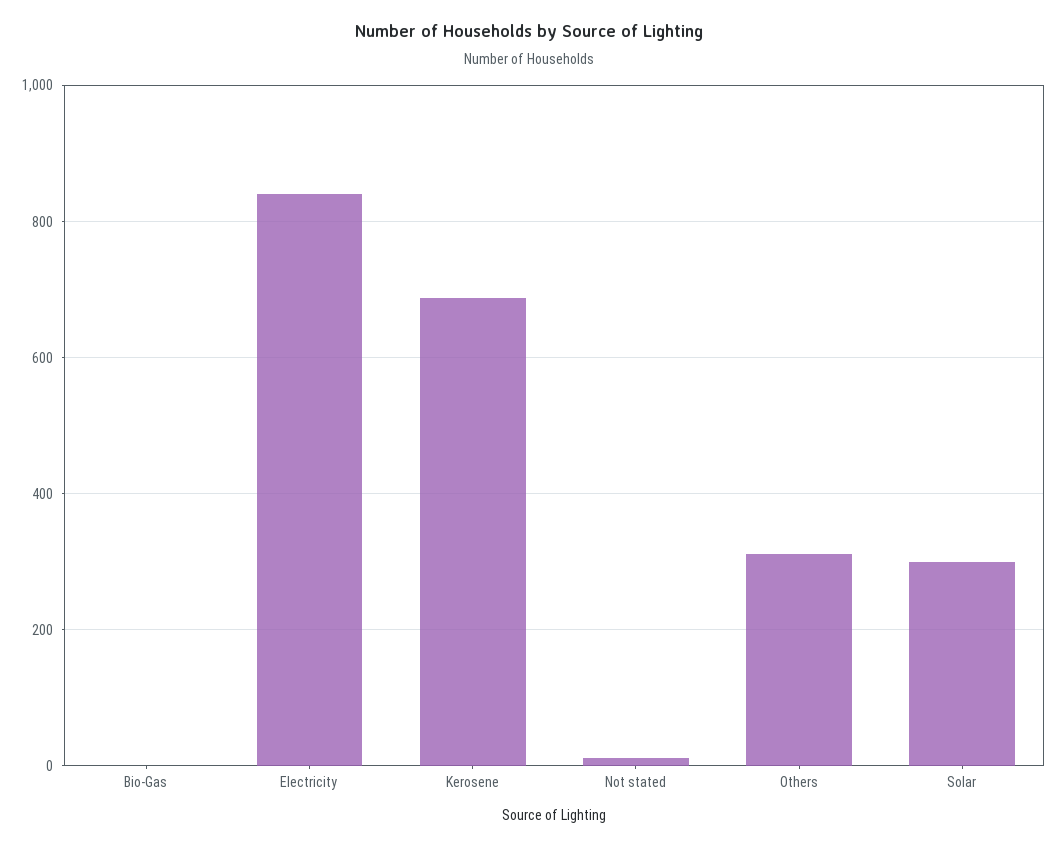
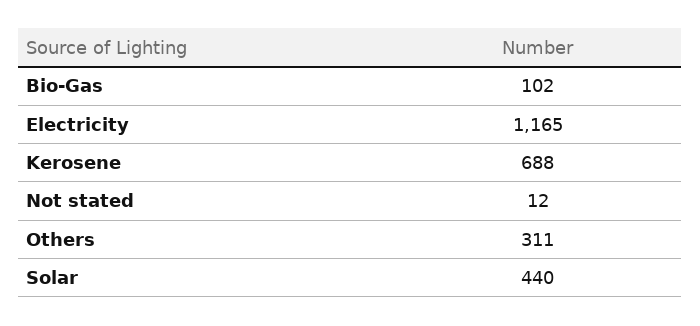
  {
-   "Bio-Gas": 0,
+   "Bio-Gas": 102,
-   "Electricity": 840,
+   "Electricity": 1165,
    "Kerosene": 688,
    "Not stated": 12,
    "Others": 311,
-   "Solar": 300
+   "Solar": 440
  }

